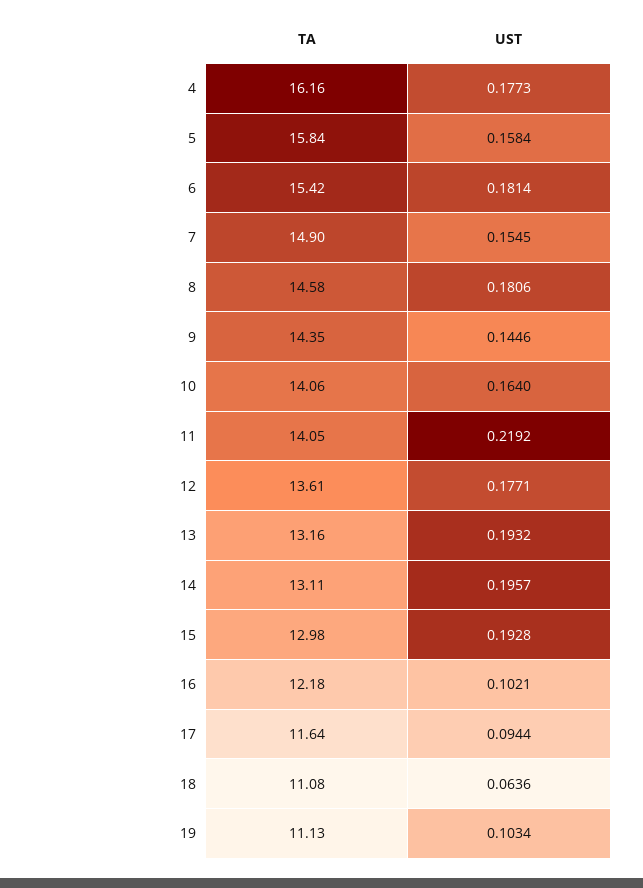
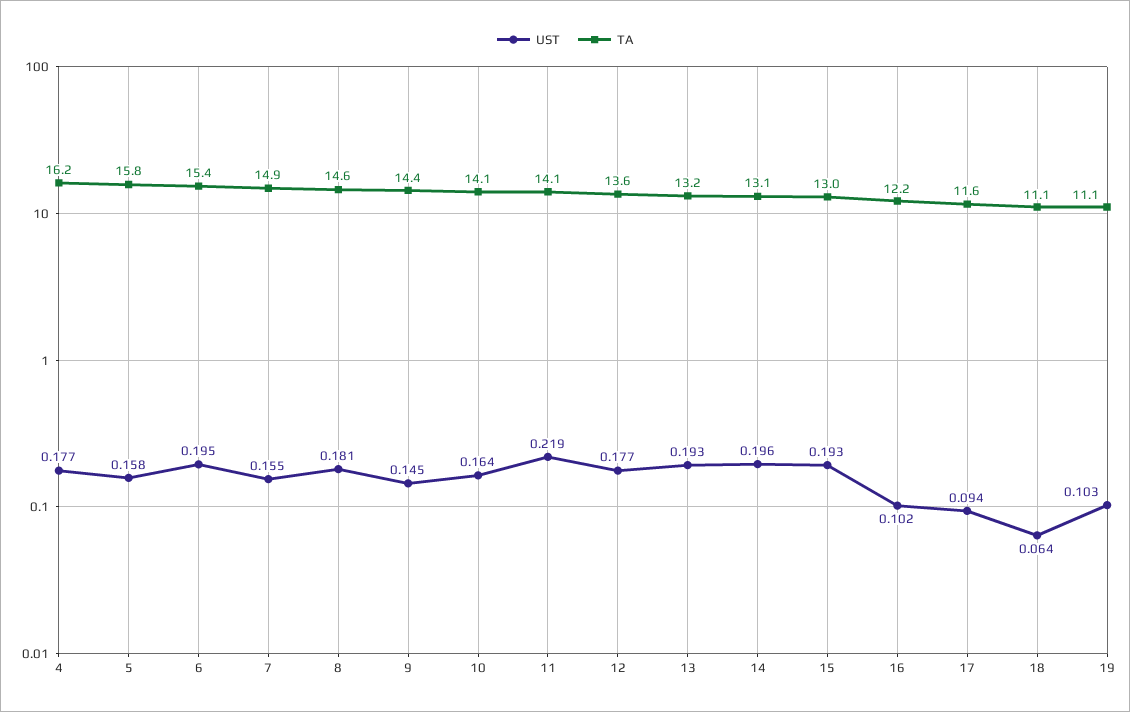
  {
    "TA": {
      "4": 16.16,
      "5": 15.84,
      "6": 15.42,
      "7": 14.9,
      "8": 14.58,
      "9": 14.35,
      "10": 14.06,
      "11": 14.05,
      "12": 13.61,
      "13": 13.16,
      "14": 13.11,
      "15": 12.98,
      "16": 12.18,
      "17": 11.64,
      "18": 11.08,
      "19": 11.13
    },
    "UST": {
      "4": 0.1773,
      "5": 0.1584,
-     "6": 0.1814,
+     "6": 0.195,
      "7": 0.1545,
      "8": 0.1806,
      "9": 0.1446,
      "10": 0.164,
      "11": 0.2192,
      "12": 0.1771,
      "13": 0.1932,
      "14": 0.1957,
      "15": 0.1928,
      "16": 0.1021,
      "17": 0.0944,
      "18": 0.0636,
      "19": 0.1034
    }
  }

